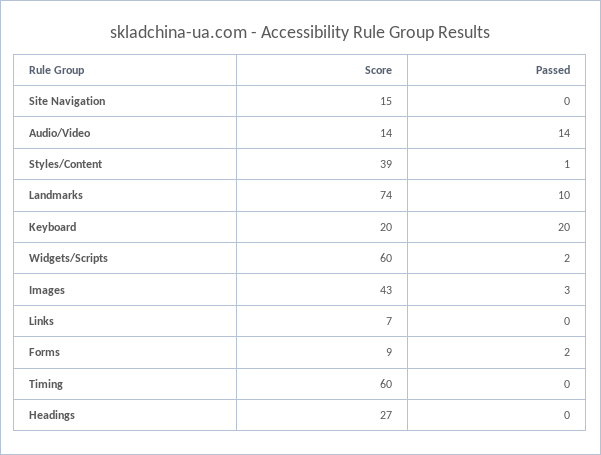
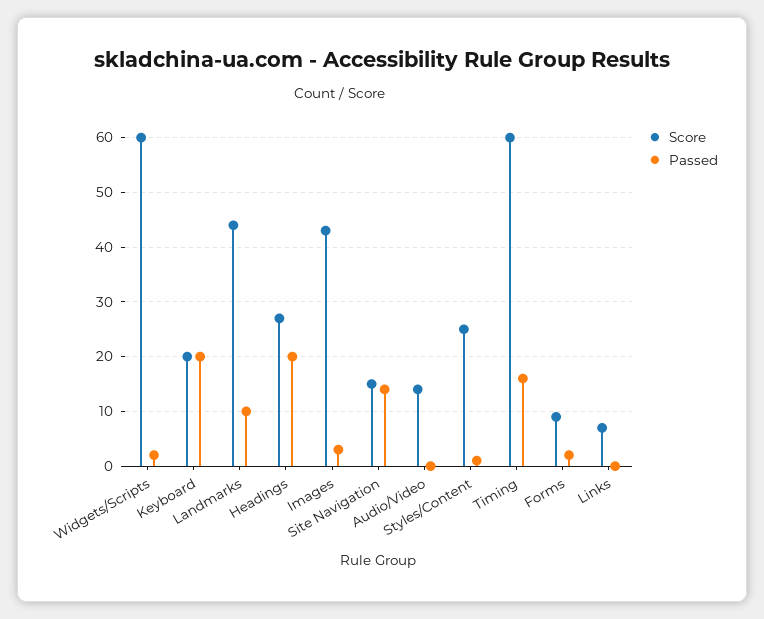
  {
    "Score": {
      "Site Navigation": 15,
      "Audio/Video": 14,
-     "Styles/Content": 39,
+     "Styles/Content": 25,
-     "Landmarks": 74,
+     "Landmarks": 45,
      "Keyboard": 20,
      "Widgets/Scripts": 60,
      "Images": 43,
      "Links": 7,
      "Forms": 9,
      "Timing": 60,
      "Headings": 27
    },
    "Passed": {
-     "Site Navigation": 0,
+     "Site Navigation": 15,
-     "Audio/Video": 14,
+     "Audio/Video": 0,
      "Styles/Content": 1,
      "Landmarks": 10,
      "Keyboard": 20,
      "Widgets/Scripts": 2,
      "Images": 3,
      "Links": 0,
      "Forms": 2,
-     "Timing": 0,
+     "Timing": 15,
-     "Headings": 0
+     "Headings": 20
    }
  }

